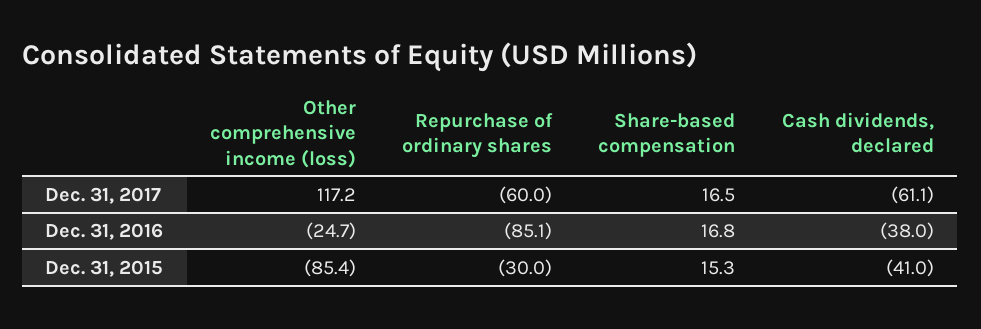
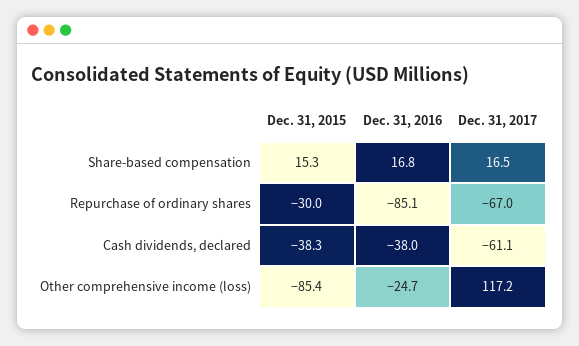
  {
    "Other comprehensive income (loss)": {
      "Dec. 31, 2017": 117.2,
      "Dec. 31, 2016": -24.7,
      "Dec. 31, 2015": -85.4
    },
    "Repurchase of ordinary shares": {
-     "Dec. 31, 2017": -60,
+     "Dec. 31, 2017": -67,
      "Dec. 31, 2016": -85.1,
      "Dec. 31, 2015": -30
    },
    "Share-based compensation": {
      "Dec. 31, 2017": 16.5,
      "Dec. 31, 2016": 16.8,
      "Dec. 31, 2015": 15.3
    },
    "Cash dividends, declared": {
      "Dec. 31, 2017": -61.1,
      "Dec. 31, 2016": -38,
-     "Dec. 31, 2015": -41
+     "Dec. 31, 2015": -38.3
    }
  }

